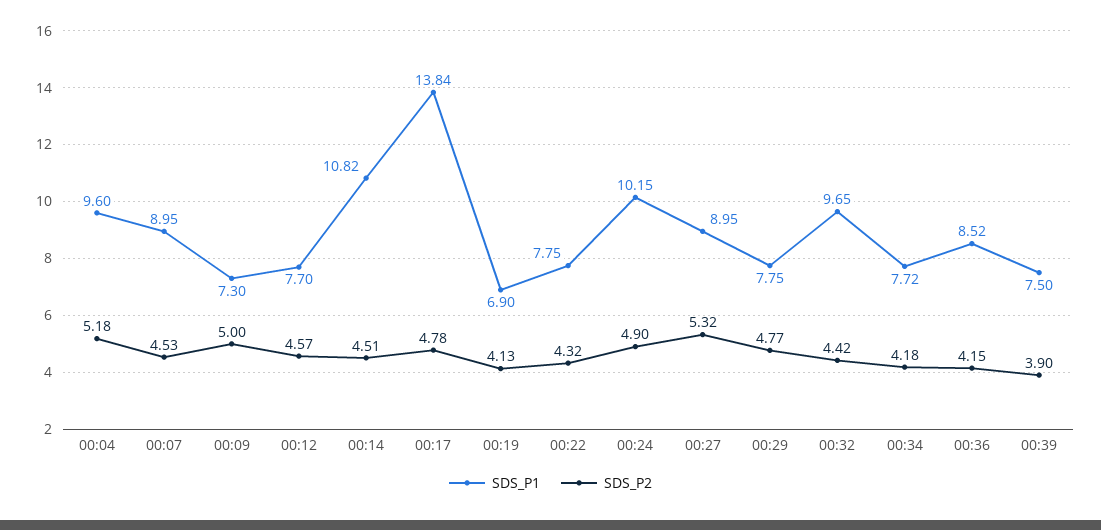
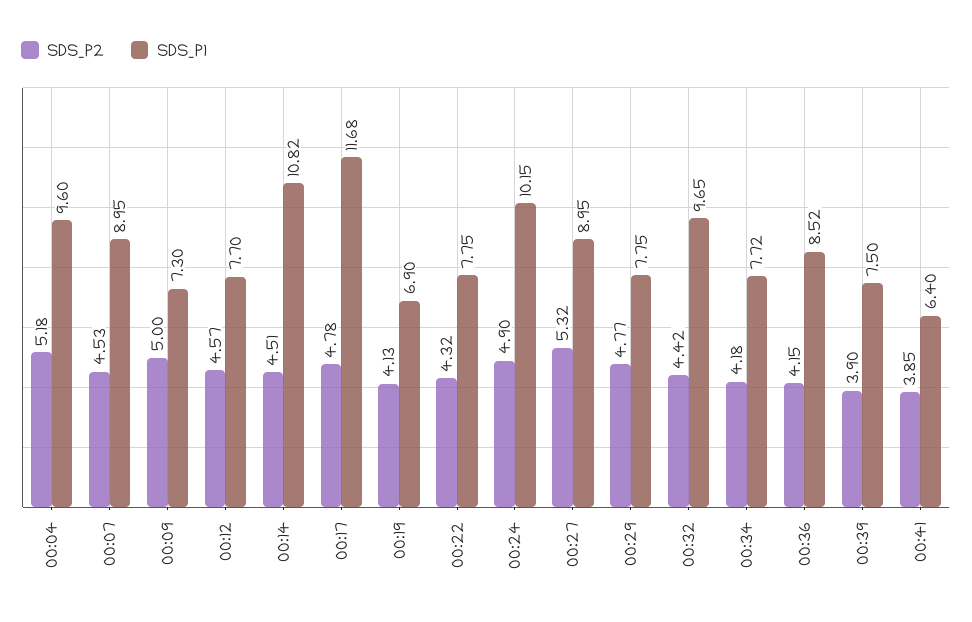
  {
    "SDS_P1": {
      "00:04": 9.6,
      "00:07": 8.95,
      "00:09": 7.3,
      "00:12": 7.7,
      "00:14": 10.82,
-     "00:17": 13.84,
+     "00:17": 11.68,
      "00:19": 6.9,
      "00:22": 7.75,
      "00:24": 10.15,
      "00:27": 8.95,
      "00:29": 7.75,
      "00:32": 9.65,
      "00:34": 7.72,
      "00:36": 8.52,
-     "00:39": 7.5
+     "00:39": 7.5,
+     "00:41": 6.4
    },
    "SDS_P2": {
      "00:04": 5.18,
      "00:07": 4.53,
      "00:09": 5,
      "00:12": 4.57,
      "00:14": 4.51,
      "00:17": 4.78,
      "00:19": 4.13,
      "00:22": 4.32,
      "00:24": 4.9,
      "00:27": 5.32,
      "00:29": 4.77,
      "00:32": 4.42,
      "00:34": 4.18,
      "00:36": 4.15,
-     "00:39": 3.9
+     "00:39": 3.9,
+     "00:41": 3.85
    }
  }

